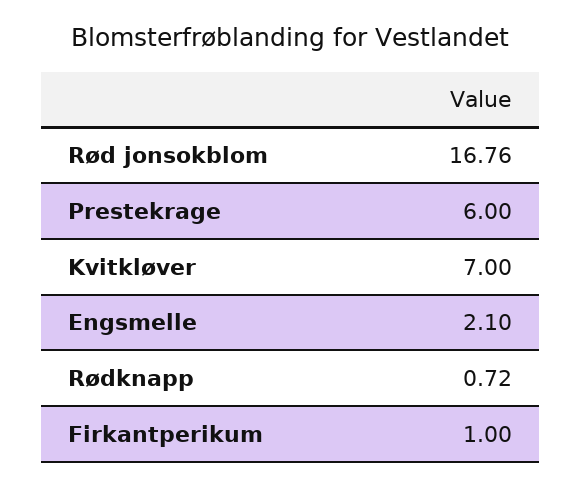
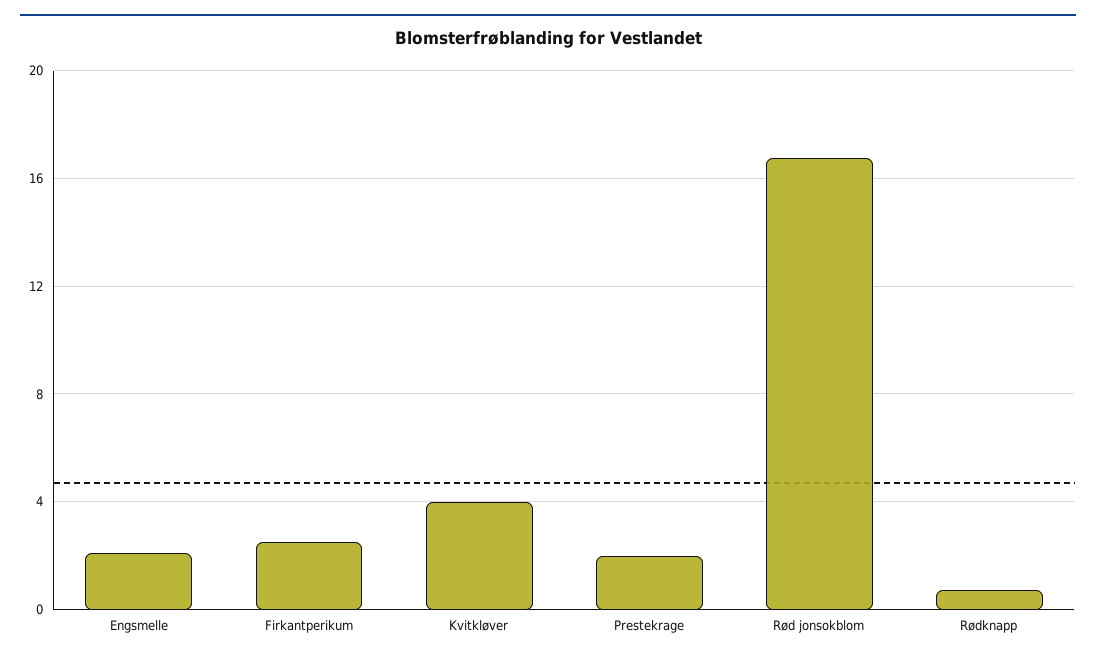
  {
    "Rød jonsokblom": 16.76,
-   "Prestekrage": 6,
+   "Prestekrage": 2,
-   "Kvitkløver": 7,
+   "Kvitkløver": 4,
    "Engsmelle": 2.1,
    "Rødknapp": 0.72,
-   "Firkantperikum": 1
+   "Firkantperikum": 2.5
  }

